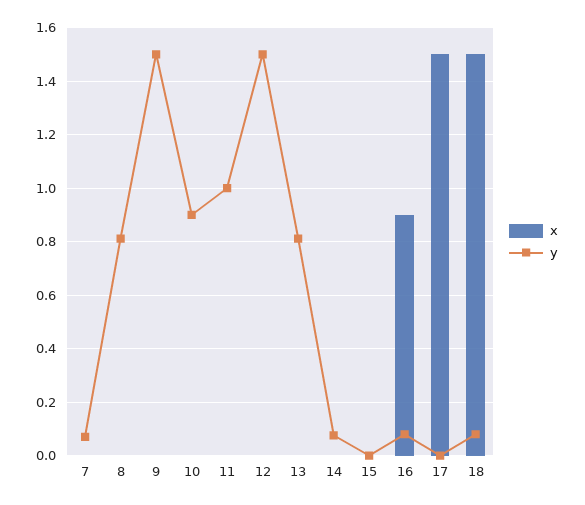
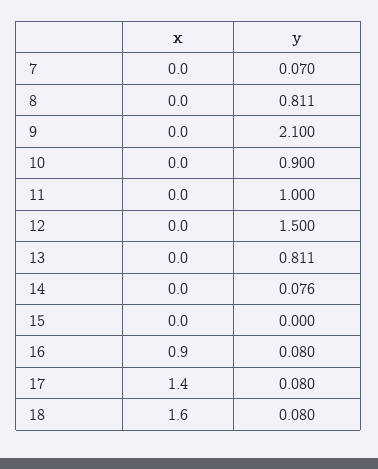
  {
    "x": {
      "7": 0,
      "8": 0,
      "9": 0,
      "10": 0,
      "11": 0,
      "12": 0,
      "13": 0,
      "14": 0,
      "15": 0,
      "16": 0.9,
-     "17": 1.5,
+     "17": 1.4,
-     "18": 1.5
+     "18": 1.6
    },
    "y": {
      "7": 0.07,
      "8": 0.811,
-     "9": 1.5,
+     "9": 2.1,
      "10": 0.9,
      "11": 1,
      "12": 1.5,
      "13": 0.811,
      "14": 0.076,
      "15": 0,
      "16": 0.08,
-     "17": 0,
+     "17": 0.08,
      "18": 0.08
    }
  }

